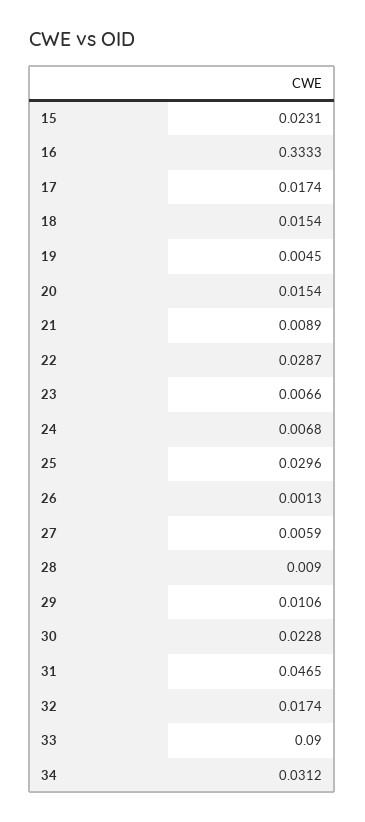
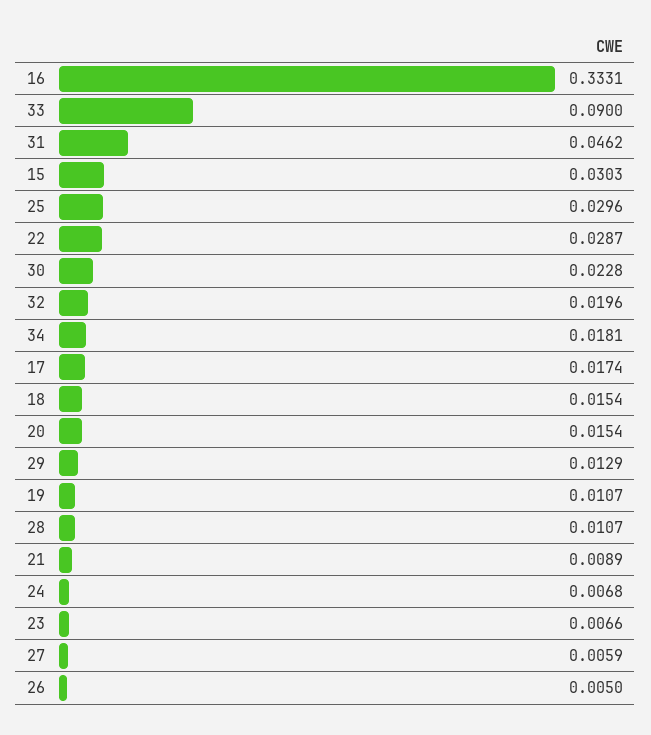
  {
-   "15": 0.0231,
+   "15": 0.0303,
-   "16": 0.3333,
+   "16": 0.3331,
    "17": 0.0174,
    "18": 0.0154,
-   "19": 0.0045,
+   "19": 0.0107,
    "20": 0.0154,
    "21": 0.0089,
    "22": 0.0287,
    "23": 0.0066,
    "24": 0.0068,
    "25": 0.0296,
-   "26": 0.0013,
+   "26": 0.005,
    "27": 0.0059,
-   "28": 0.009,
+   "28": 0.0107,
-   "29": 0.0106,
+   "29": 0.0129,
    "30": 0.0228,
-   "31": 0.0465,
+   "31": 0.0462,
-   "32": 0.0174,
+   "32": 0.0196,
    "33": 0.09,
-   "34": 0.0312
+   "34": 0.0181
  }

